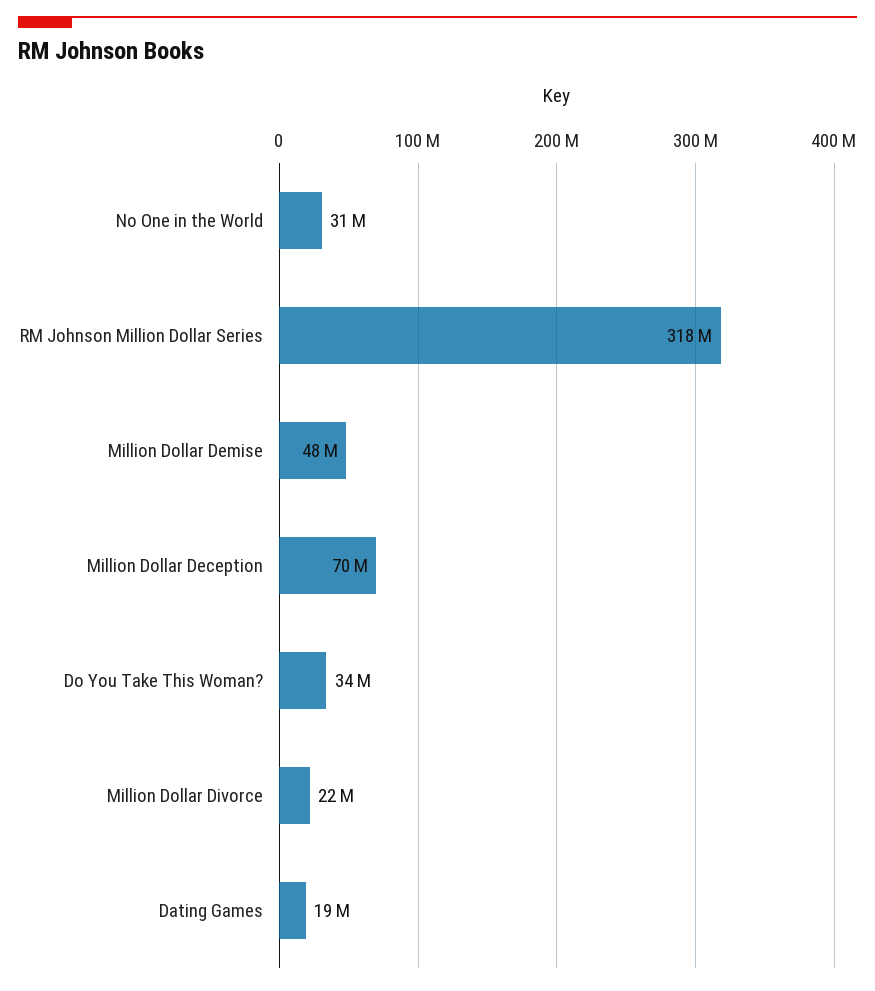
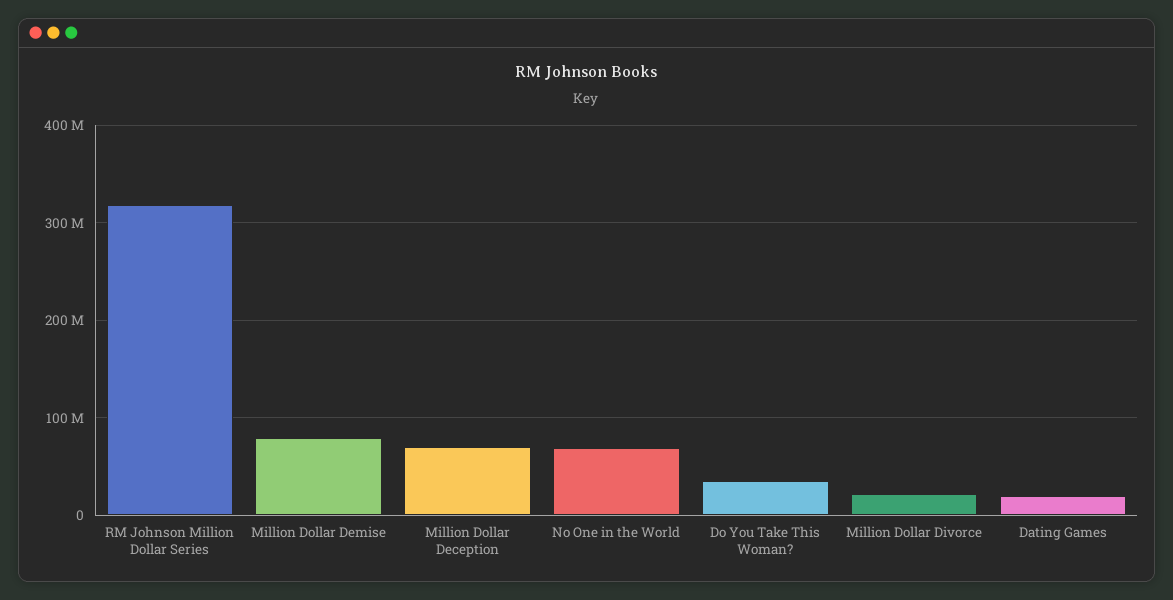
  {
-   "No One in the World": 31000000,
+   "No One in the World": 70000000,
    "RM Johnson Million Dollar Series": 318000000,
-   "Million Dollar Demise": 48000000,
+   "Million Dollar Demise": 80000000,
    "Million Dollar Deception": 70000000,
    "Do You Take This Woman?": 34000000,
    "Million Dollar Divorce": 22000000,
    "Dating Games": 19000000
  }

